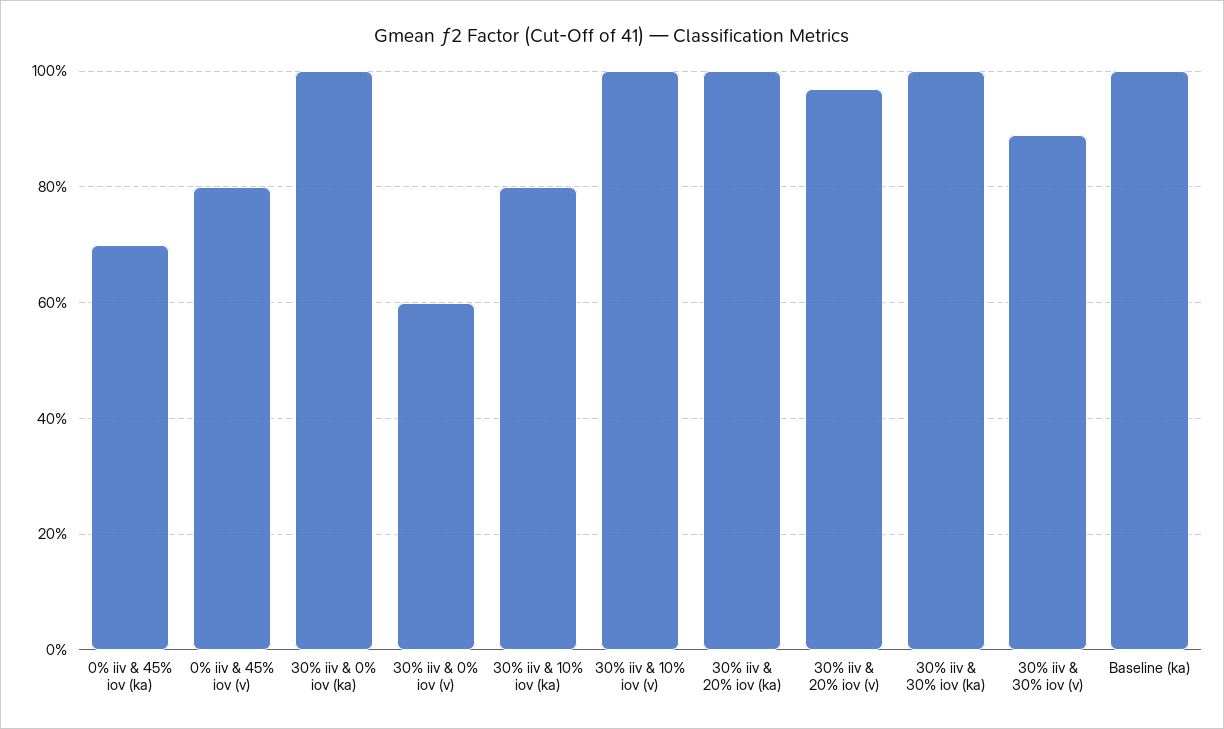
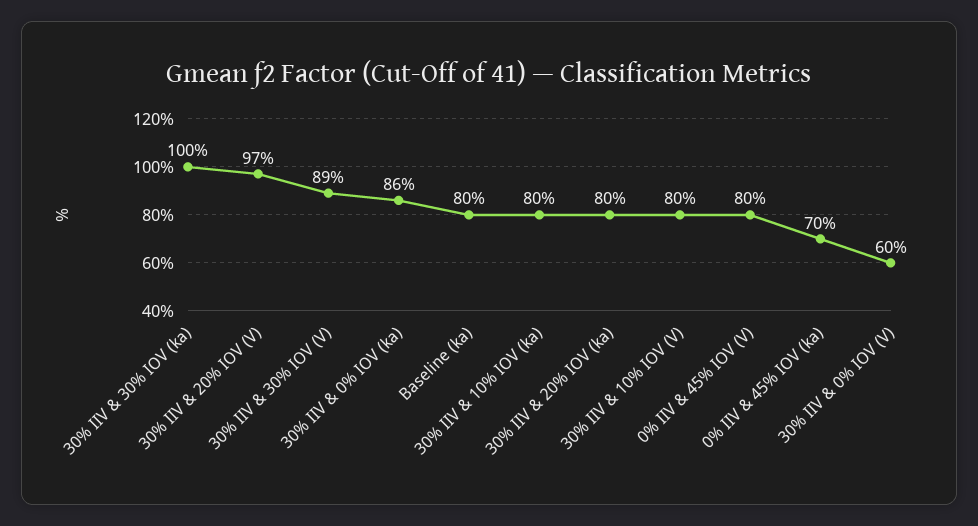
  {
    "0% iiv & 45% iov (ka)": 70,
    "0% iiv & 45% iov (v)": 80,
-   "30% iiv & 0% iov (ka)": 100,
+   "30% iiv & 0% iov (ka)": 86,
    "30% iiv & 0% iov (v)": 60,
    "30% iiv & 10% iov (ka)": 80,
-   "30% iiv & 10% iov (v)": 100,
+   "30% iiv & 10% iov (v)": 80,
-   "30% iiv & 20% iov (ka)": 100,
+   "30% iiv & 20% iov (ka)": 80,
    "30% iiv & 20% iov (v)": 97,
    "30% iiv & 30% iov (ka)": 100,
    "30% iiv & 30% iov (v)": 89,
-   "Baseline (ka)": 100
+   "Baseline (ka)": 80
  }

